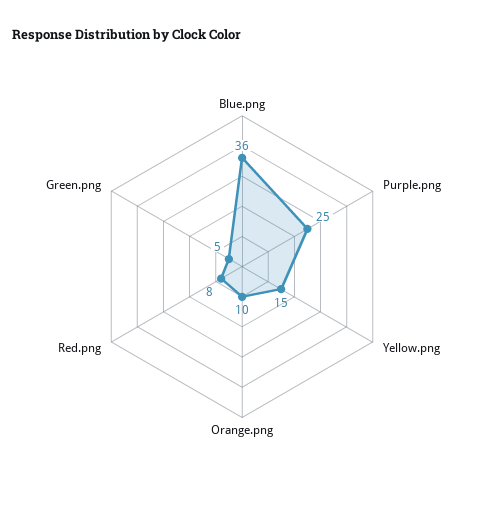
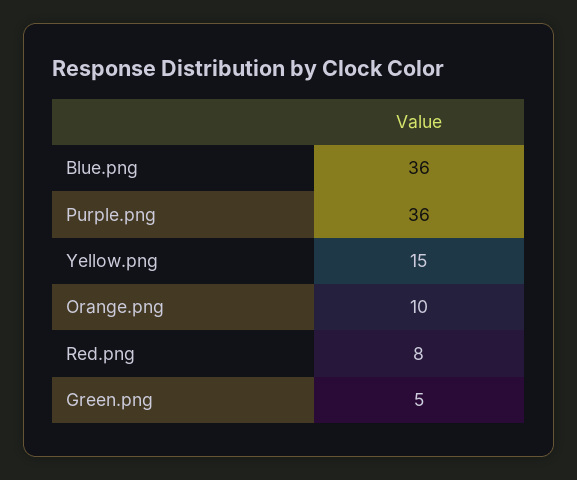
  {
    "Blue.png": 36,
-   "Purple.png": 25,
+   "Purple.png": 36,
    "Yellow.png": 15,
    "Orange.png": 10,
    "Red.png": 8,
    "Green.png": 5
  }

